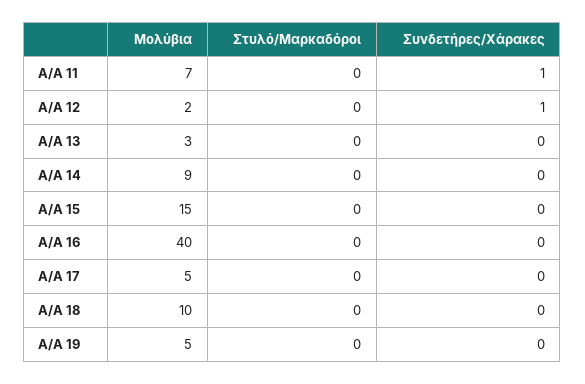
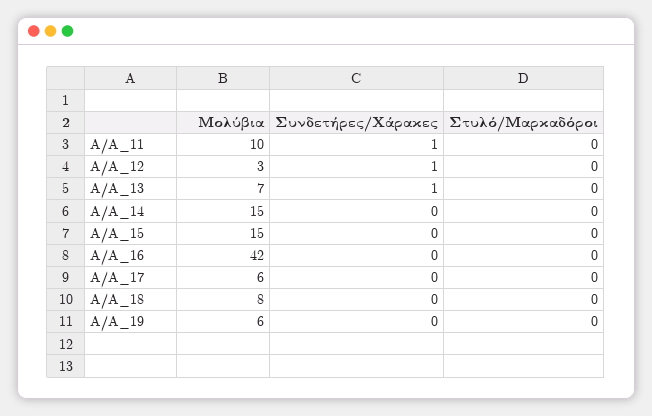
  {
    "Μολύβια": {
-     "Α/Α 11": 7,
+     "Α/Α 11": 10,
-     "Α/Α 12": 2,
+     "Α/Α 12": 3,
-     "Α/Α 13": 3,
+     "Α/Α 13": 7,
-     "Α/Α 14": 9,
+     "Α/Α 14": 15,
      "Α/Α 15": 15,
-     "Α/Α 16": 40,
+     "Α/Α 16": 42,
-     "Α/Α 17": 5,
+     "Α/Α 17": 6,
-     "Α/Α 18": 10,
+     "Α/Α 18": 8,
-     "Α/Α 19": 5
+     "Α/Α 19": 6
    },
    "Στυλό/Μαρκαδόροι": {
      "Α/Α 11": 0,
      "Α/Α 12": 0,
      "Α/Α 13": 0,
      "Α/Α 14": 0,
      "Α/Α 15": 0,
      "Α/Α 16": 0,
      "Α/Α 17": 0,
      "Α/Α 18": 0,
      "Α/Α 19": 0
    },
    "Συνδετήρες/Χάρακες": {
      "Α/Α 11": 1,
      "Α/Α 12": 1,
-     "Α/Α 13": 0,
+     "Α/Α 13": 1,
      "Α/Α 14": 0,
      "Α/Α 15": 0,
      "Α/Α 16": 0,
      "Α/Α 17": 0,
      "Α/Α 18": 0,
      "Α/Α 19": 0
    }
  }

